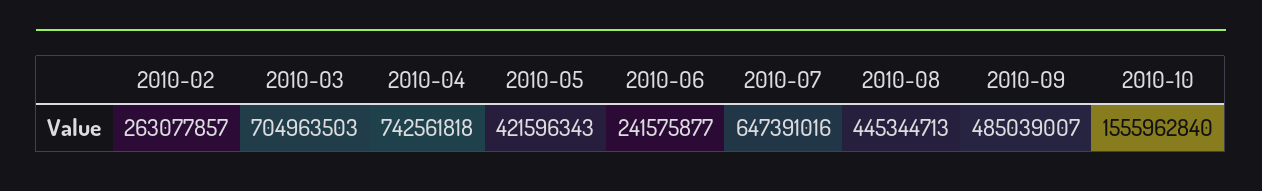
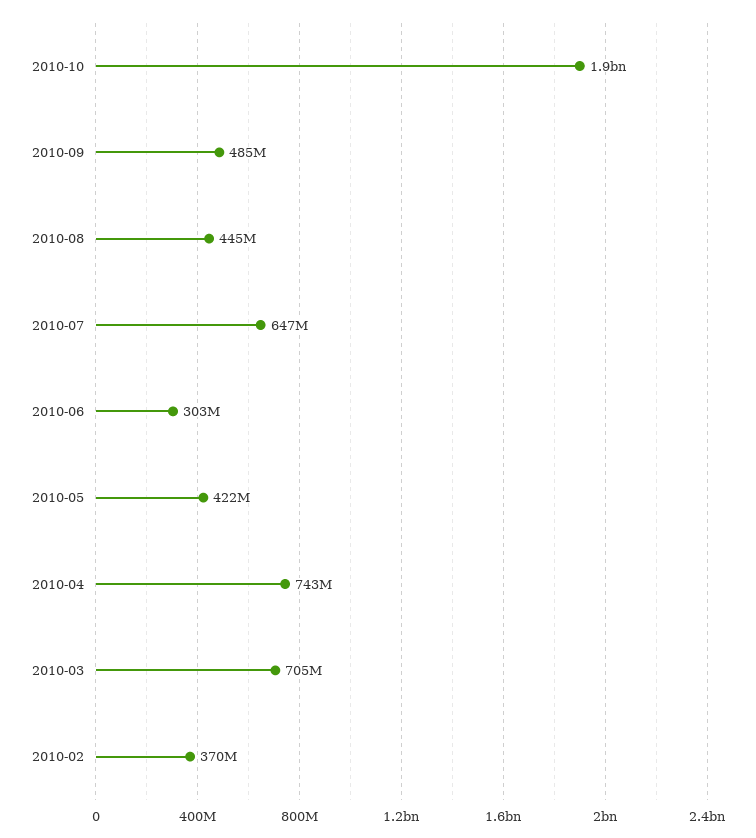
  {
-   "2010-02": 263077857,
+   "2010-02": 370000000,
    "2010-03": 704963503,
    "2010-04": 742561818,
    "2010-05": 421596343,
-   "2010-06": 241575877,
+   "2010-06": 303000000,
    "2010-07": 647391016,
    "2010-08": 445344713,
    "2010-09": 485039007,
-   "2010-10": 1555962840
+   "2010-10": 1900000000
  }

